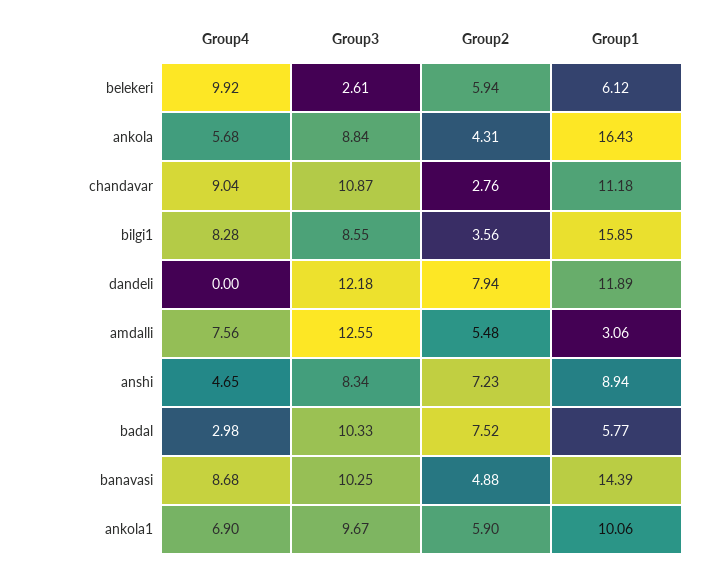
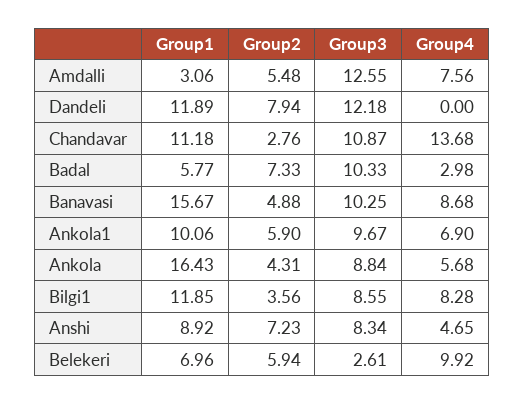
  {
    "Group4": {
      "belekeri": 9.92,
      "ankola": 5.68,
-     "chandavar": 9.04,
+     "chandavar": 13.68,
      "bilgi1": 8.28,
      "dandeli": 0,
      "amdalli": 7.56,
      "anshi": 4.65,
      "badal": 2.98,
      "banavasi": 8.68,
      "ankola1": 6.9
    },
    "Group3": {
      "belekeri": 2.61,
      "ankola": 8.84,
      "chandavar": 10.87,
      "bilgi1": 8.55,
      "dandeli": 12.18,
      "amdalli": 12.55,
      "anshi": 8.34,
      "badal": 10.33,
      "banavasi": 10.25,
      "ankola1": 9.67
    },
    "Group2": {
      "belekeri": 5.94,
      "ankola": 4.31,
      "chandavar": 2.76,
      "bilgi1": 3.56,
      "dandeli": 7.94,
      "amdalli": 5.48,
      "anshi": 7.23,
-     "badal": 7.52,
+     "badal": 7.33,
      "banavasi": 4.88,
      "ankola1": 5.9
    },
    "Group1": {
-     "belekeri": 6.12,
+     "belekeri": 6.96,
      "ankola": 16.43,
      "chandavar": 11.18,
-     "bilgi1": 15.85,
+     "bilgi1": 11.85,
      "dandeli": 11.89,
      "amdalli": 3.06,
-     "anshi": 8.94,
+     "anshi": 8.92,
      "badal": 5.77,
-     "banavasi": 14.39,
+     "banavasi": 15.67,
      "ankola1": 10.06
    }
  }

